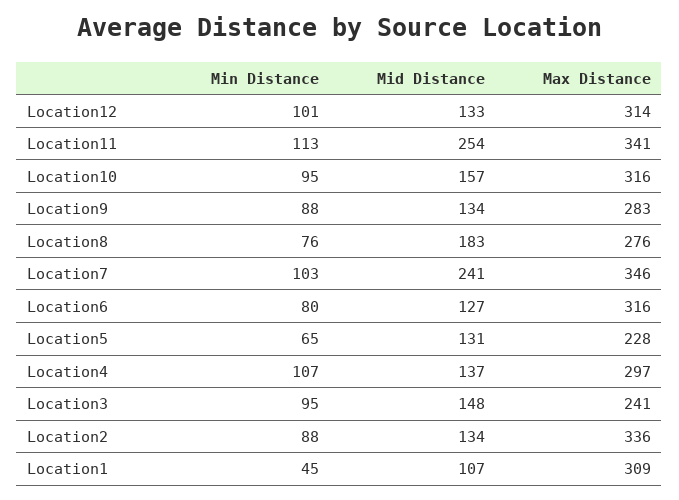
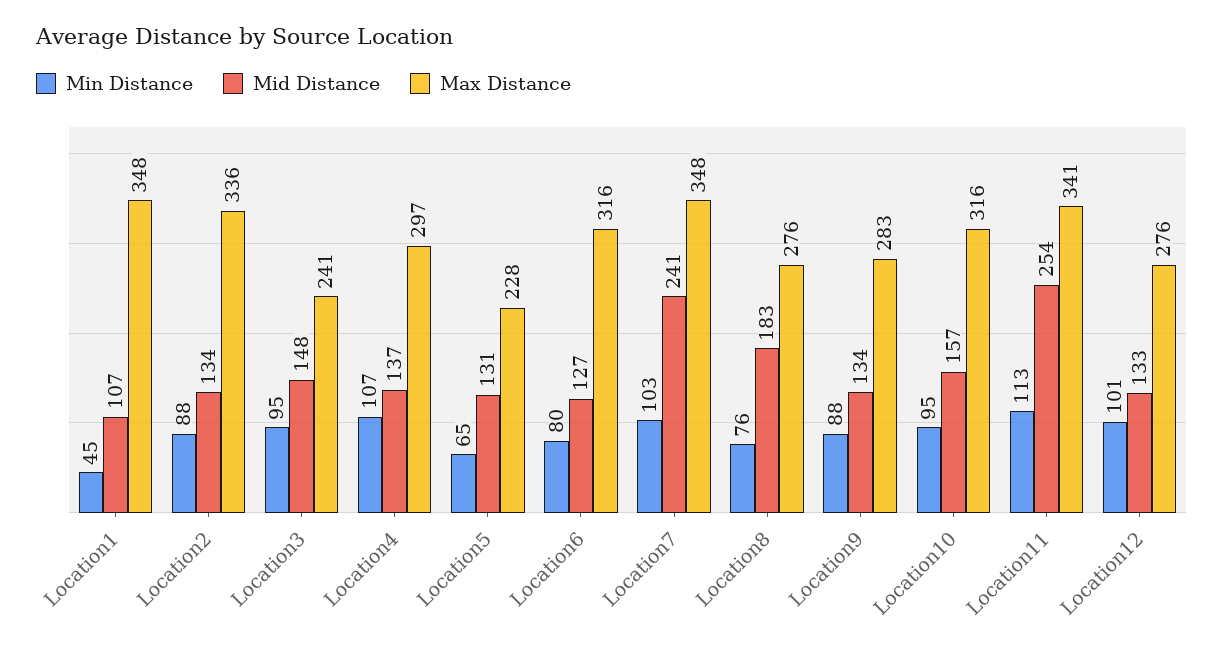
  {
    "Min Distance": {
      "Location12": 101,
      "Location11": 113,
      "Location10": 95,
      "Location9": 88,
      "Location8": 76,
      "Location7": 103,
      "Location6": 80,
      "Location5": 65,
      "Location4": 107,
      "Location3": 95,
      "Location2": 88,
      "Location1": 45
    },
    "Mid Distance": {
      "Location12": 133,
      "Location11": 254,
      "Location10": 157,
      "Location9": 134,
      "Location8": 183,
      "Location7": 241,
      "Location6": 127,
      "Location5": 131,
      "Location4": 137,
      "Location3": 148,
      "Location2": 134,
      "Location1": 107
    },
    "Max Distance": {
-     "Location12": 314,
+     "Location12": 276,
      "Location11": 341,
      "Location10": 316,
      "Location9": 283,
      "Location8": 276,
-     "Location7": 346,
+     "Location7": 348,
      "Location6": 316,
      "Location5": 228,
      "Location4": 297,
      "Location3": 241,
      "Location2": 336,
-     "Location1": 309
+     "Location1": 348
    }
  }

